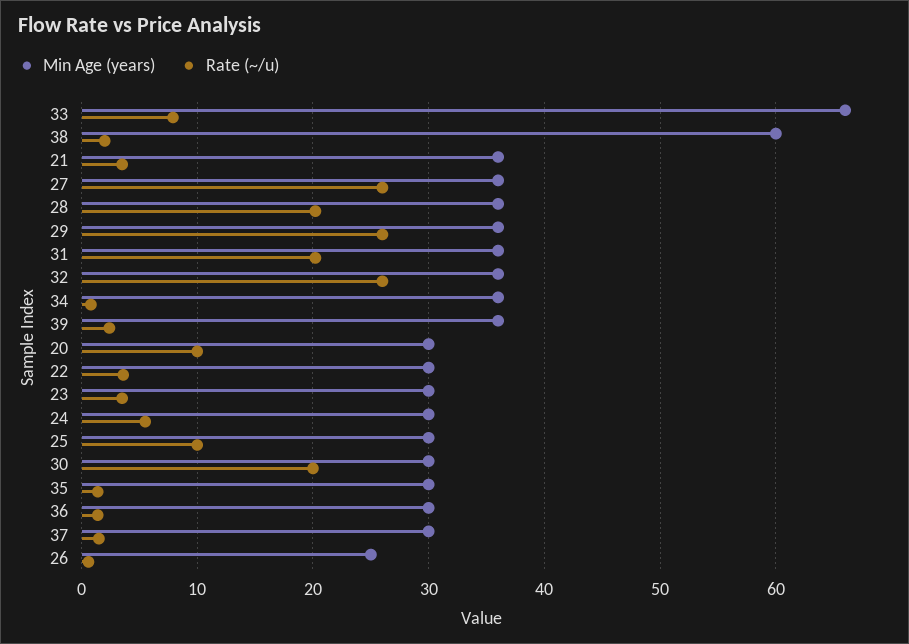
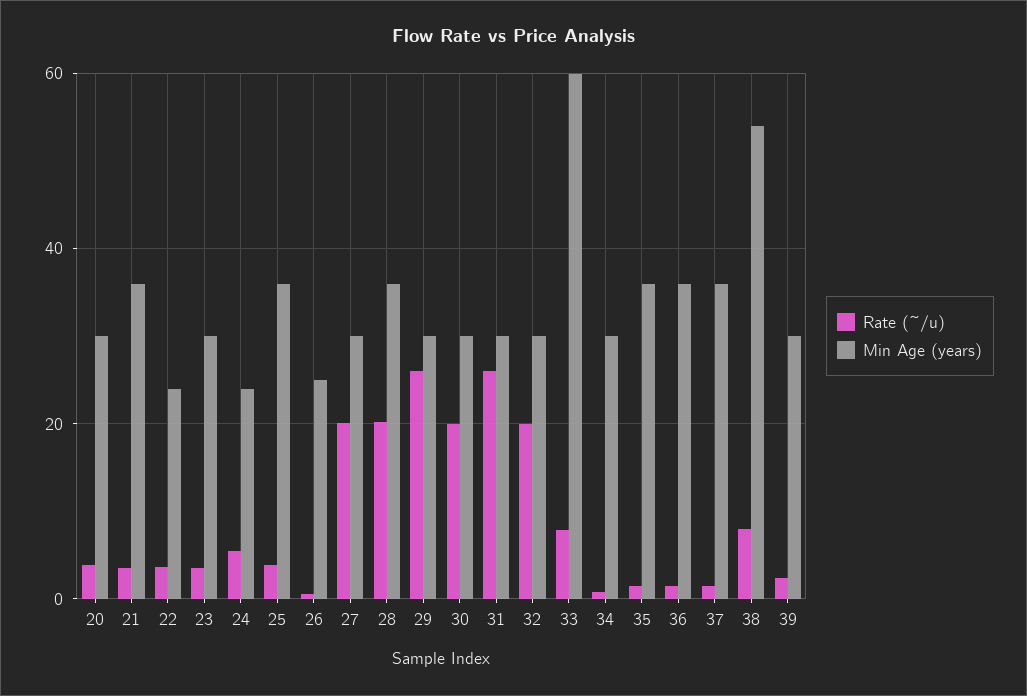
  {
    "Min Age (years)": {
-     "33": 66,
+     "33": 60,
-     "38": 60,
+     "38": 54,
      "21": 36,
-     "27": 36,
+     "27": 30,
      "28": 36,
-     "29": 36,
+     "29": 30,
-     "31": 36,
+     "31": 30,
-     "32": 36,
+     "32": 30,
-     "34": 36,
+     "34": 30,
-     "39": 36,
+     "39": 30,
      "20": 30,
-     "22": 30,
+     "22": 24,
      "23": 30,
-     "24": 30,
+     "24": 24,
-     "25": 30,
+     "25": 36,
      "30": 30,
-     "35": 30,
+     "35": 36,
-     "36": 30,
+     "36": 36,
-     "37": 30,
+     "37": 36,
      "26": 25
    },
    "Rate (~/u)": {
      "33": 8,
-     "38": 2,
+     "38": 8,
      "21": 4,
-     "27": 26,
+     "27": 20,
      "28": 20,
      "29": 26,
-     "31": 20,
+     "31": 26,
-     "32": 26,
+     "32": 20,
      "34": 1,
      "39": 2,
-     "20": 10,
+     "20": 4,
      "22": 4,
      "23": 4,
      "24": 6,
-     "25": 10,
+     "25": 4,
      "30": 20,
      "35": 1,
      "36": 1,
      "37": 2,
      "26": 1
    }
  }

